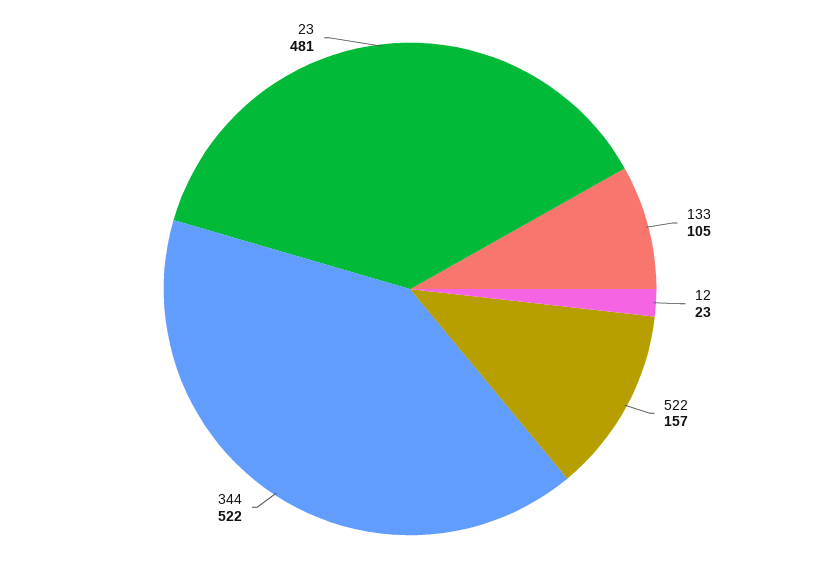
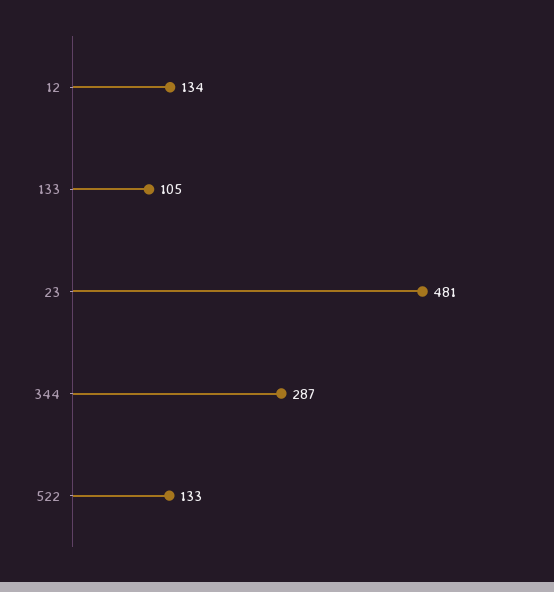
  {
    "133": 105,
-   "12": 23,
+   "12": 134,
-   "522": 157,
+   "522": 133,
-   "344": 522,
+   "344": 287,
    "23": 481
  }

